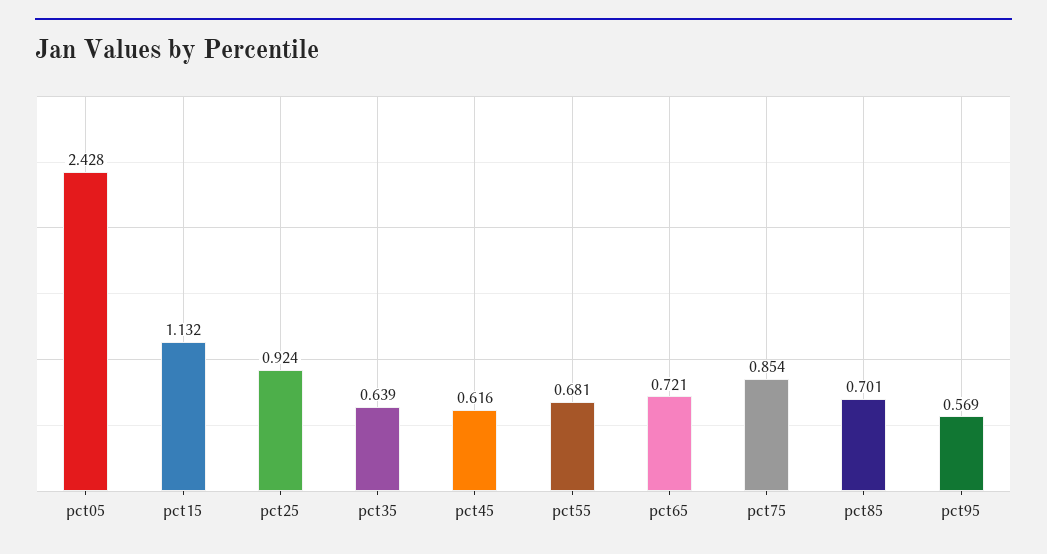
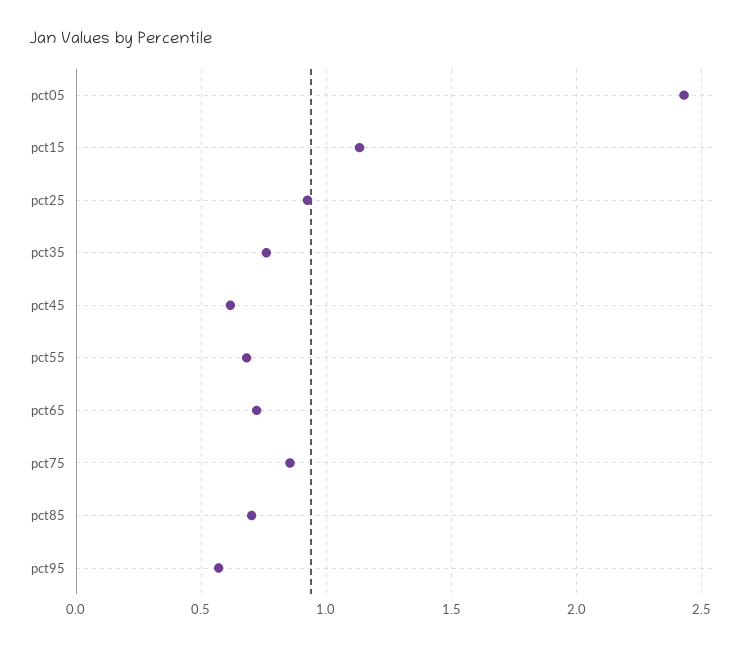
  {
    "pct05": 2.428,
    "pct15": 1.132,
    "pct25": 0.924,
-   "pct35": 0.639,
+   "pct35": 0.75,
    "pct45": 0.616,
    "pct55": 0.681,
    "pct65": 0.721,
    "pct75": 0.854,
    "pct85": 0.701,
    "pct95": 0.569
  }

